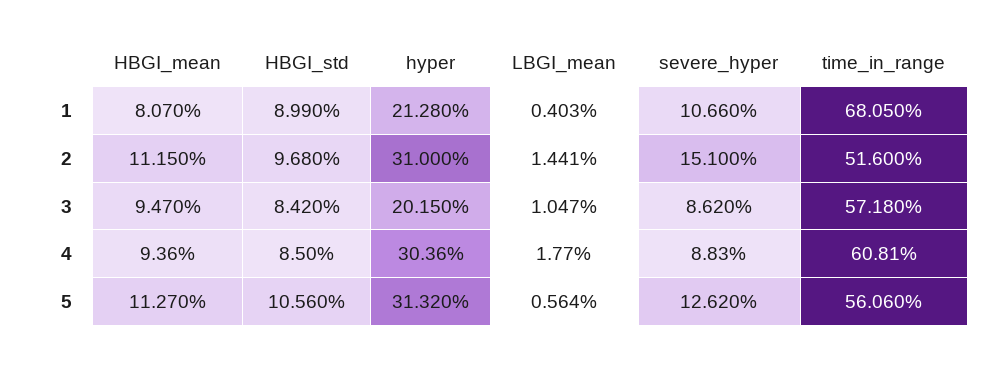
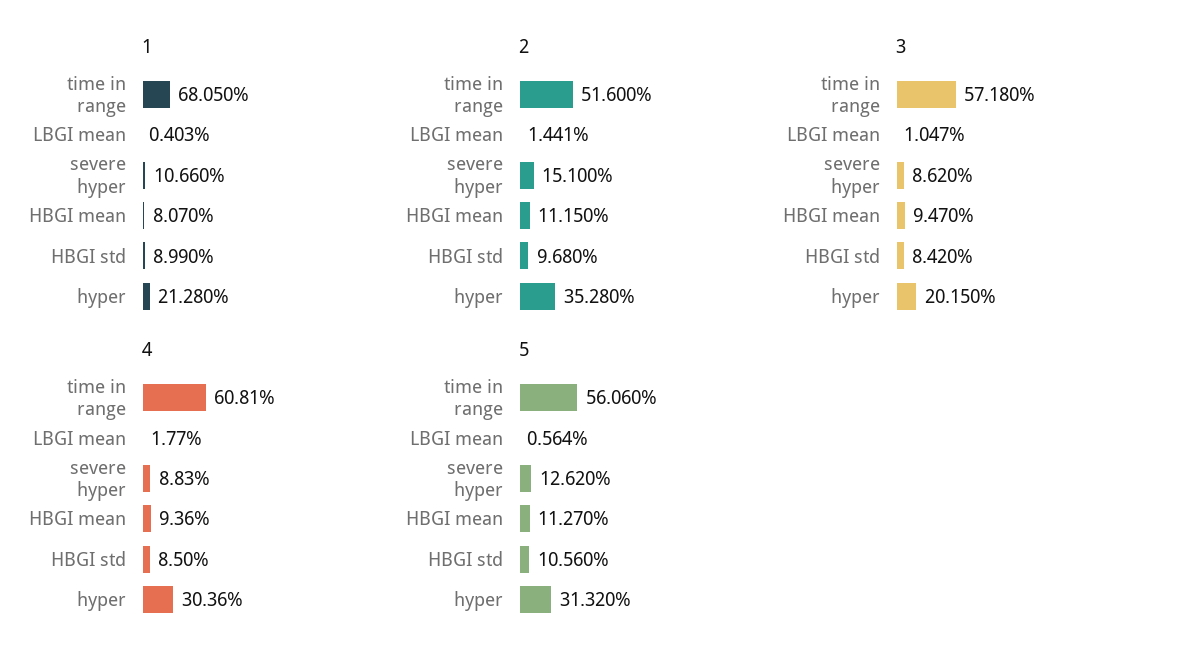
  {
    "1": {
      "HBGI_mean": 8.07,
      "HBGI_std": 8.99,
      "hyper": 21.28,
      "LBGI_mean": 0.403,
      "severe_hyper": 10.66,
      "time_in_range": 68.05
    },
    "2": {
      "HBGI_mean": 11.15,
      "HBGI_std": 9.68,
-     "hyper": 31,
+     "hyper": 35.28,
      "LBGI_mean": 1.441,
      "severe_hyper": 15.1,
      "time_in_range": 51.6
    },
    "3": {
      "HBGI_mean": 9.47,
      "HBGI_std": 8.42,
      "hyper": 20.15,
      "LBGI_mean": 1.047,
      "severe_hyper": 8.62,
      "time_in_range": 57.18
    },
    "4": {
      "HBGI_mean": 9.36,
      "HBGI_std": 8.5,
      "hyper": 30.36,
      "LBGI_mean": 1.77,
      "severe_hyper": 8.83,
      "time_in_range": 60.81
    },
    "5": {
      "HBGI_mean": 11.27,
      "HBGI_std": 10.56,
      "hyper": 31.32,
      "LBGI_mean": 0.564,
      "severe_hyper": 12.62,
      "time_in_range": 56.06
    }
  }

